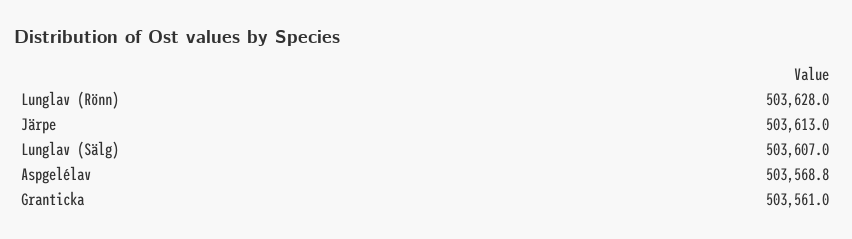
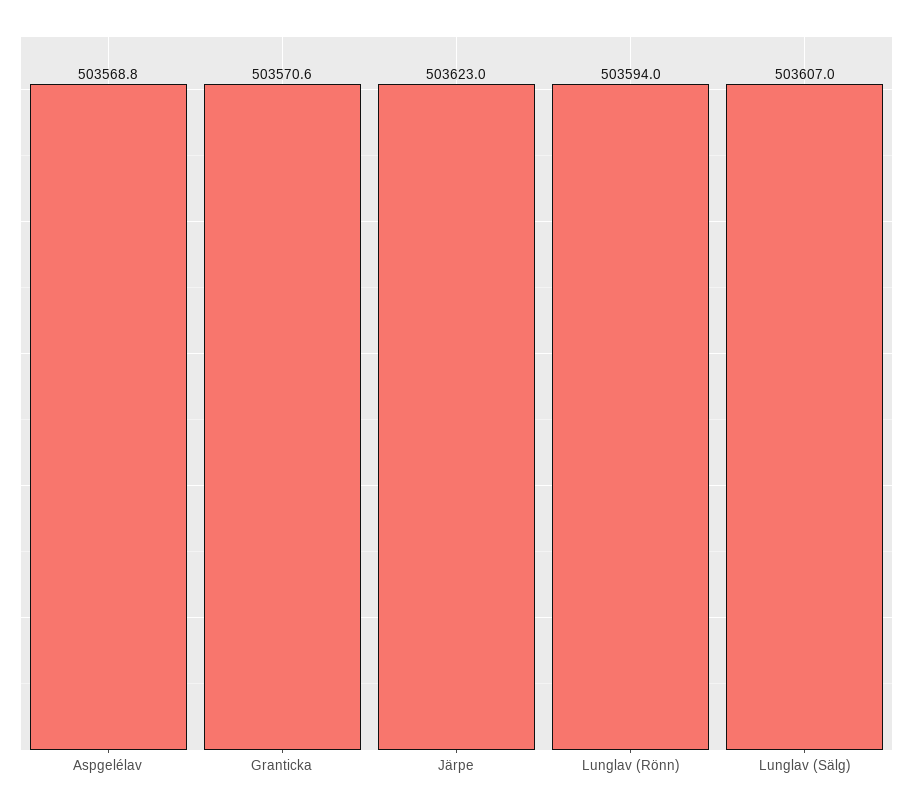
  {
-   "Lunglav (Rönn)": 503628,
+   "Lunglav (Rönn)": 503594,
-   "Järpe": 503613,
+   "Järpe": 503623,
    "Lunglav (Sälg)": 503607,
    "Aspgelélav": 503568.8,
-   "Granticka": 503561
+   "Granticka": 503570.6
  }

